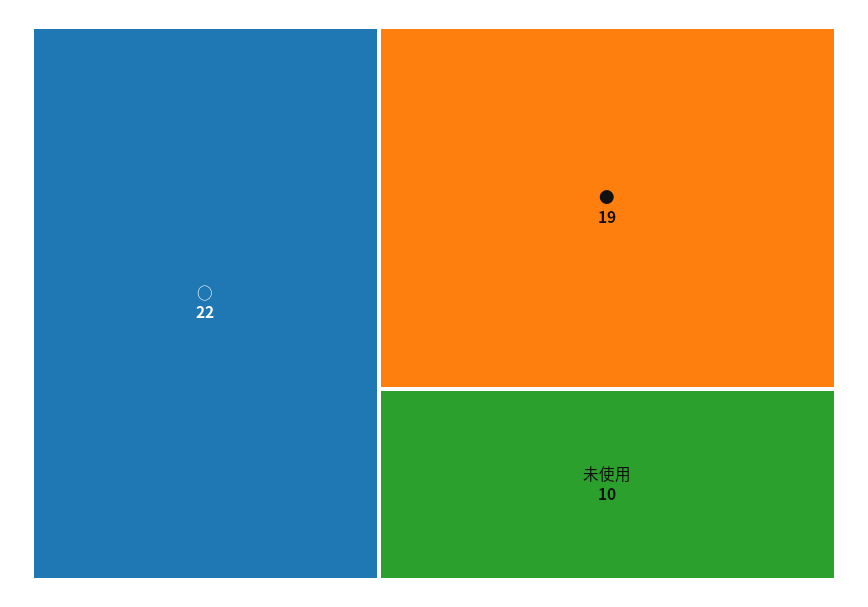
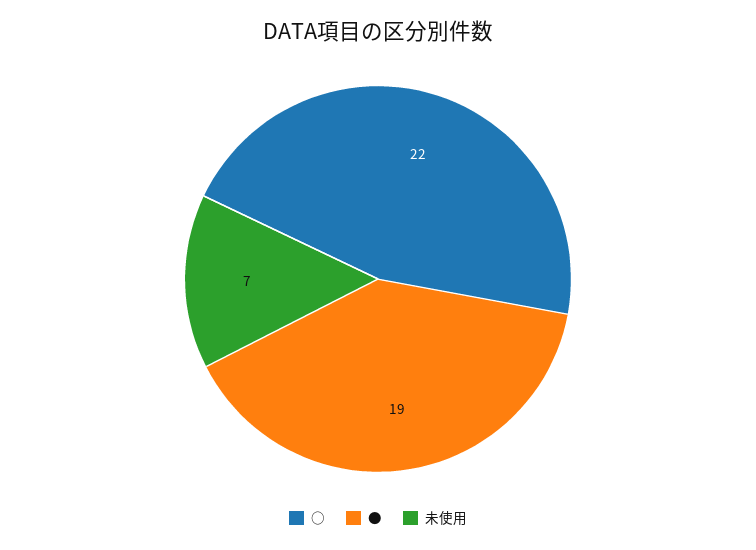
  {
    "○": 22,
    "●": 19,
-   "未使用": 10
+   "未使用": 7
  }

